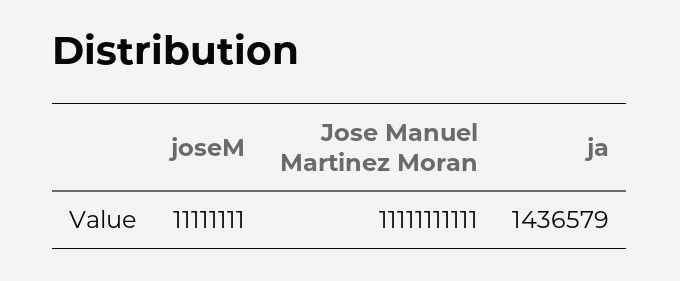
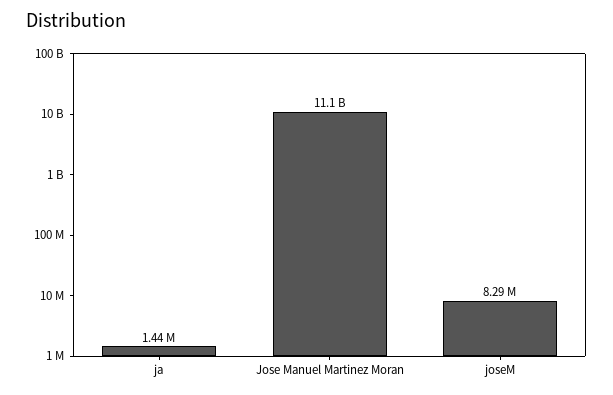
  {
-   "joseM": 11111111,
+   "joseM": 8290000,
    "Jose Manuel Martinez Moran": 11111111111,
    "ja": 1436579
  }

